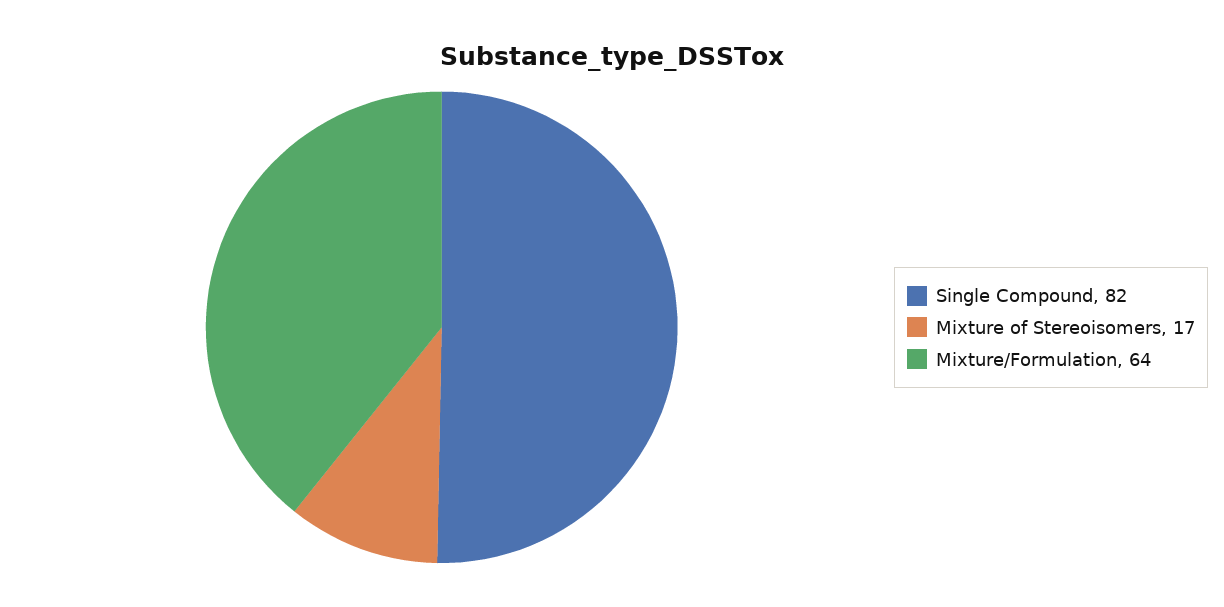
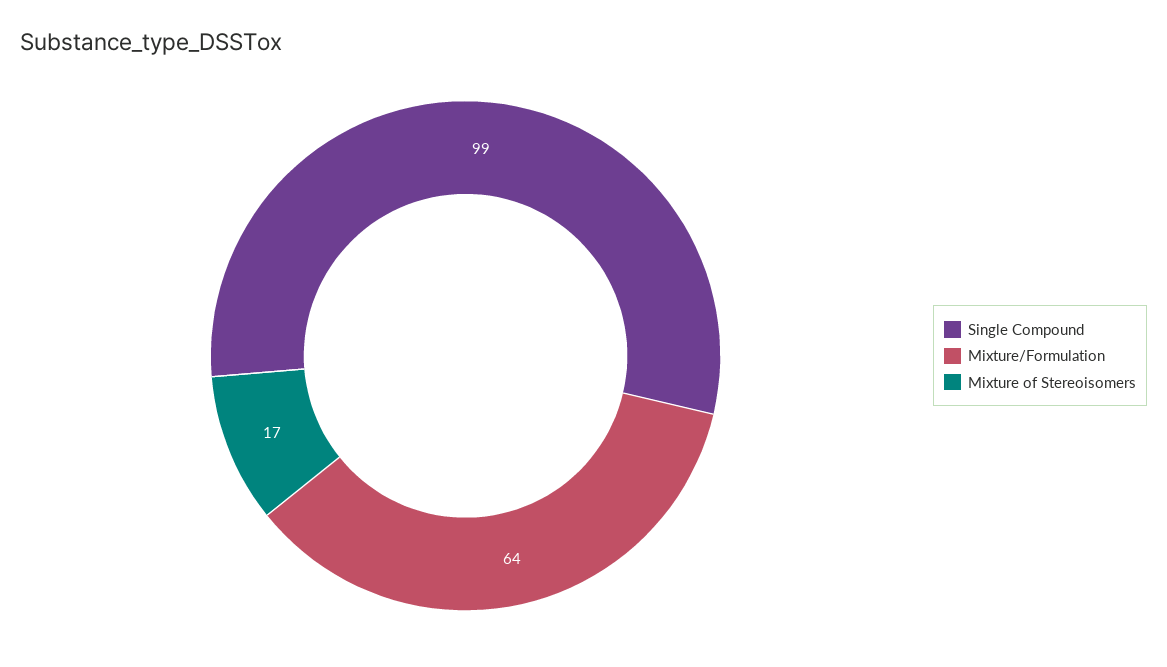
  {
-   "Single Compound": 82,
+   "Single Compound": 99,
    "Mixture of Stereoisomers": 17,
    "Mixture/Formulation": 64
  }

